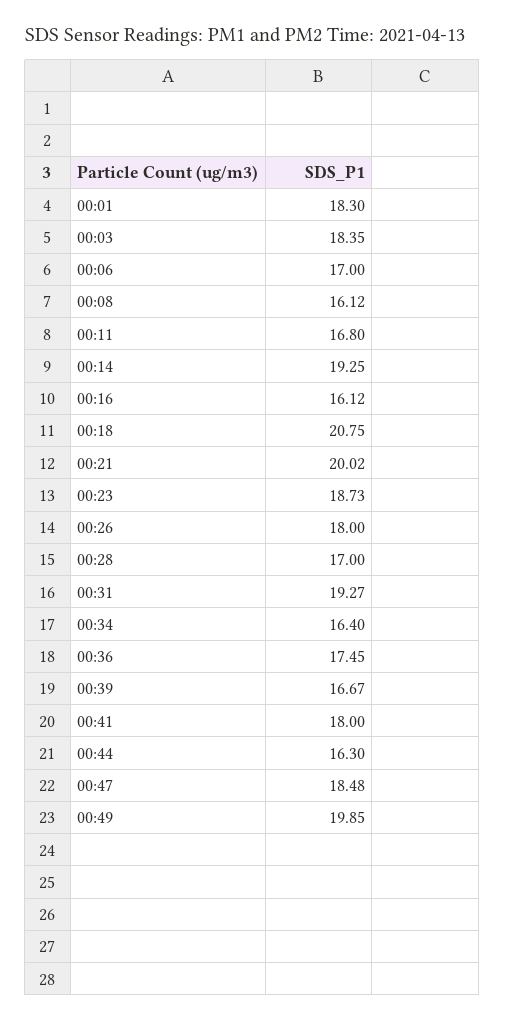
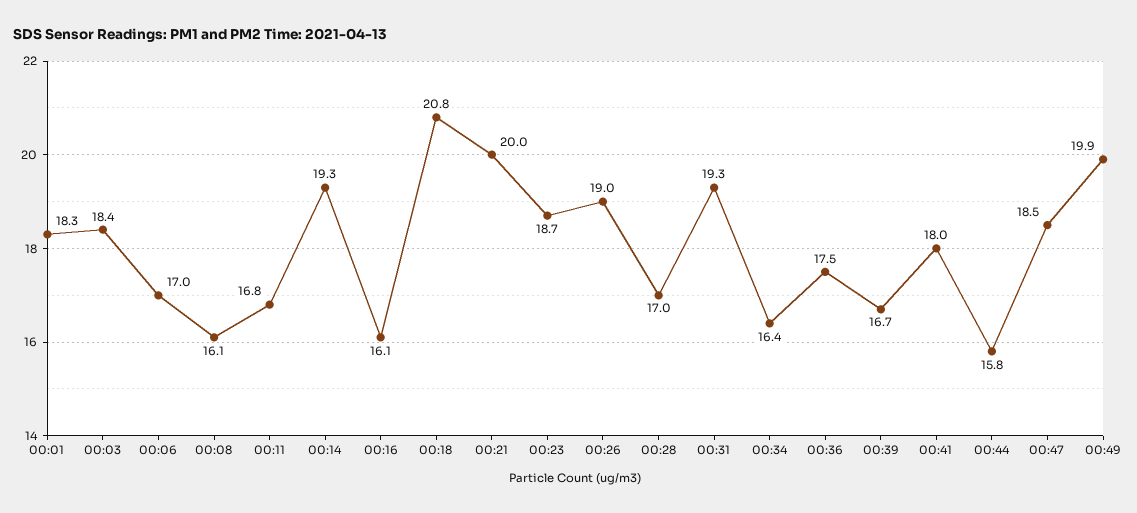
  {
    "00:01": 18.3,
    "00:03": 18.35,
    "00:06": 17,
    "00:08": 16.12,
    "00:11": 16.8,
    "00:14": 19.25,
    "00:16": 16.12,
    "00:18": 20.75,
    "00:21": 20.02,
    "00:23": 18.73,
-   "00:26": 18,
+   "00:26": 19,
    "00:28": 17,
    "00:31": 19.27,
    "00:34": 16.4,
    "00:36": 17.45,
    "00:39": 16.67,
    "00:41": 18,
-   "00:44": 16.3,
+   "00:44": 15.8,
    "00:47": 18.48,
    "00:49": 19.85
  }

